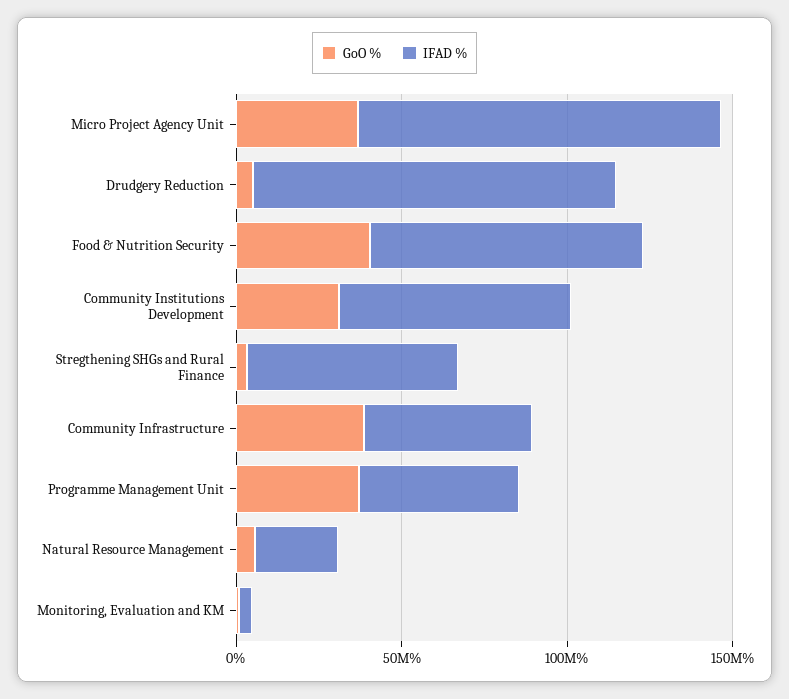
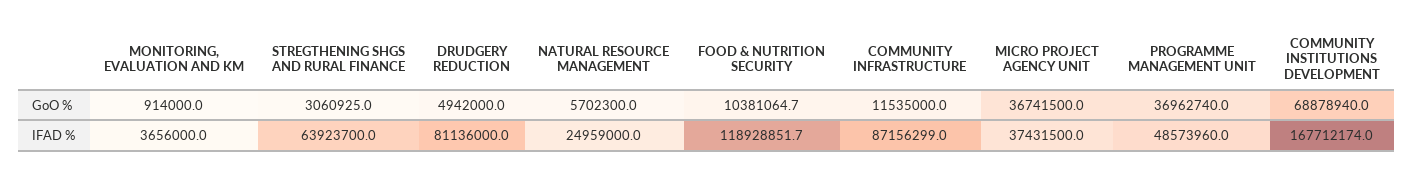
  {
    "GoO %": {
      "Micro Project Agency Unit": 36741500,
      "Drudgery Reduction": 4942000,
-     "Food & Nutrition Security": 40000000,
+     "Food & Nutrition Security": 10381064.7,
-     "Community Institutions Development": 30000000,
+     "Community Institutions Development": 68878940,
      "Stregthening SHGs and Rural Finance": 3060925,
-     "Community Infrastructure": 40000000,
+     "Community Infrastructure": 11535000,
      "Programme Management Unit": 36962740,
      "Natural Resource Management": 5702300,
      "Monitoring, Evaluation and KM": 914000
    },
    "IFAD %": {
-     "Micro Project Agency Unit": 110000000,
+     "Micro Project Agency Unit": 37431500,
-     "Drudgery Reduction": 110000000,
+     "Drudgery Reduction": 81136000,
-     "Food & Nutrition Security": 80000000,
+     "Food & Nutrition Security": 118928851.7,
-     "Community Institutions Development": 70000000,
+     "Community Institutions Development": 167712174,
      "Stregthening SHGs and Rural Finance": 63923700,
-     "Community Infrastructure": 50000000,
+     "Community Infrastructure": 87156299,
      "Programme Management Unit": 48573960,
      "Natural Resource Management": 24959000,
      "Monitoring, Evaluation and KM": 3656000
    }
  }

